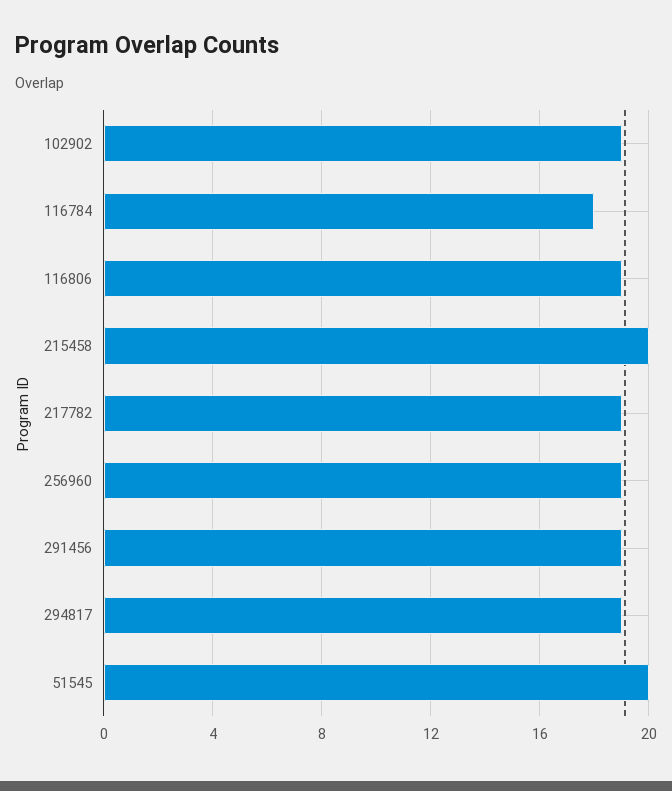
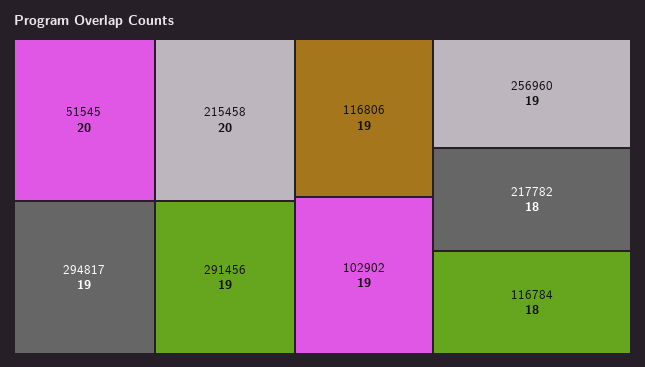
  {
    "102902": 19,
    "116784": 18,
    "116806": 19,
    "215458": 20,
-   "217782": 19,
+   "217782": 18,
    "256960": 19,
    "291456": 19,
    "294817": 19,
    "51545": 20
  }

